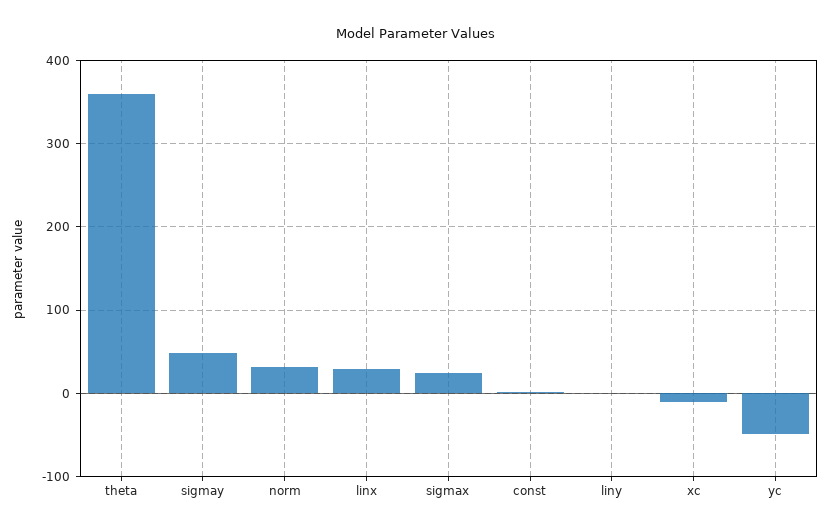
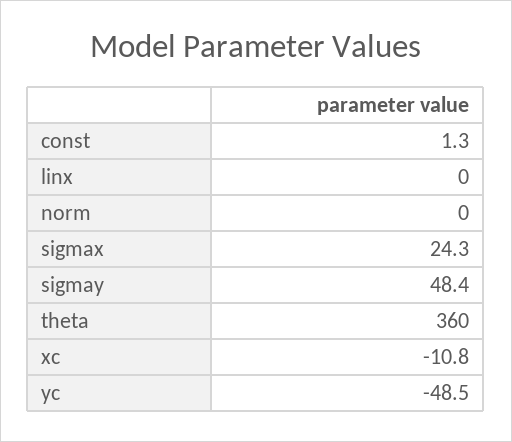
  {
    "theta": 360,
    "sigmay": 48.4,
-   "norm": 30,
+   "norm": 0,
-   "linx": 30,
+   "linx": 0,
    "sigmax": 24.3,
    "const": 1.3,
-   "liny": 0,
    "xc": -10.8,
    "yc": -48.5
  }

